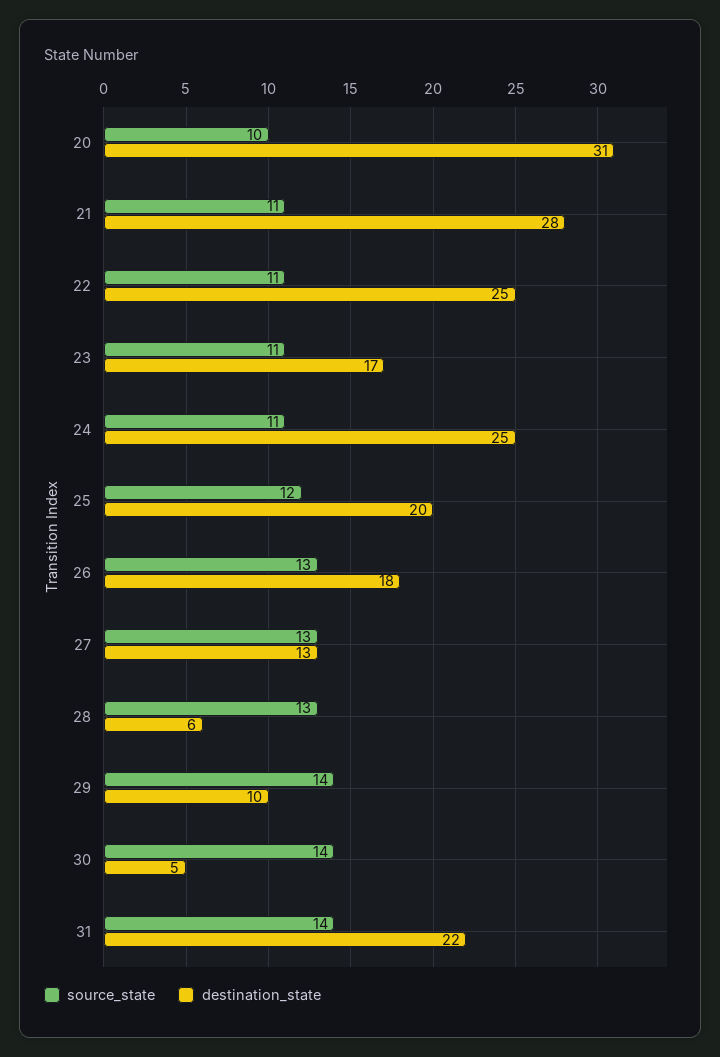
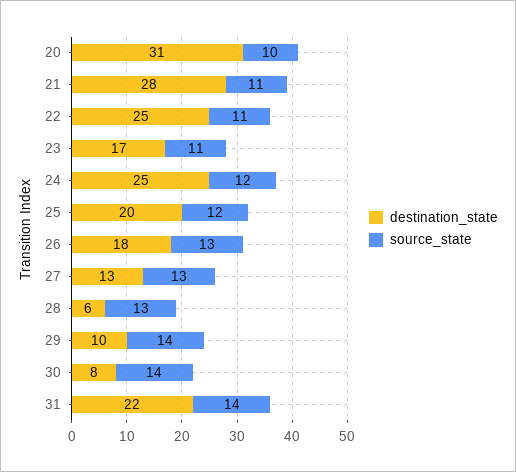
  {
    "source_state": {
      "20": 10,
      "21": 11,
      "22": 11,
      "23": 11,
-     "24": 11,
+     "24": 12,
      "25": 12,
      "26": 13,
      "27": 13,
      "28": 13,
      "29": 14,
      "30": 14,
      "31": 14
    },
    "destination_state": {
      "20": 31,
      "21": 28,
      "22": 25,
      "23": 17,
      "24": 25,
      "25": 20,
      "26": 18,
      "27": 13,
      "28": 6,
      "29": 10,
-     "30": 5,
+     "30": 8,
      "31": 22
    }
  }

